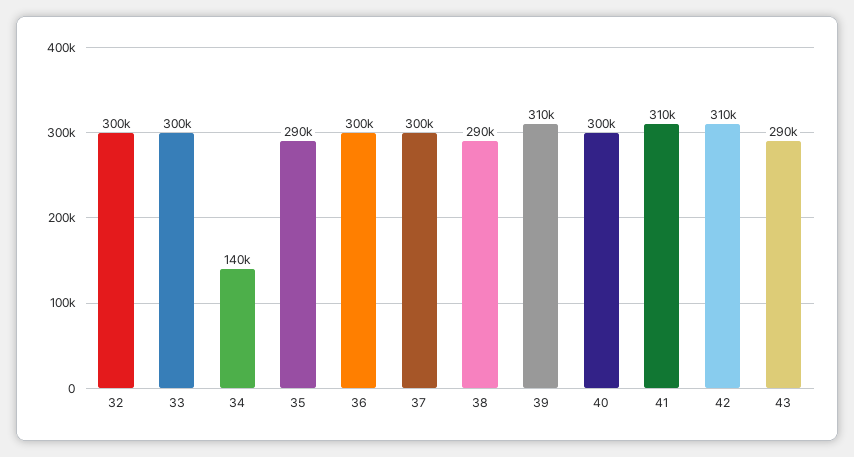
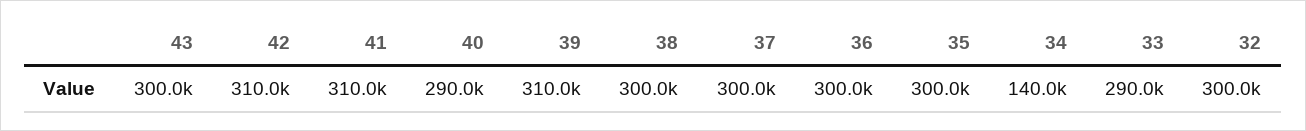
  {
    "32": 300000,
-   "33": 300000,
+   "33": 290000,
    "34": 140000,
-   "35": 290000,
+   "35": 300000,
    "36": 300000,
    "37": 300000,
-   "38": 290000,
+   "38": 300000,
    "39": 310000,
-   "40": 300000,
+   "40": 290000,
    "41": 310000,
    "42": 310000,
-   "43": 290000
+   "43": 300000
  }

